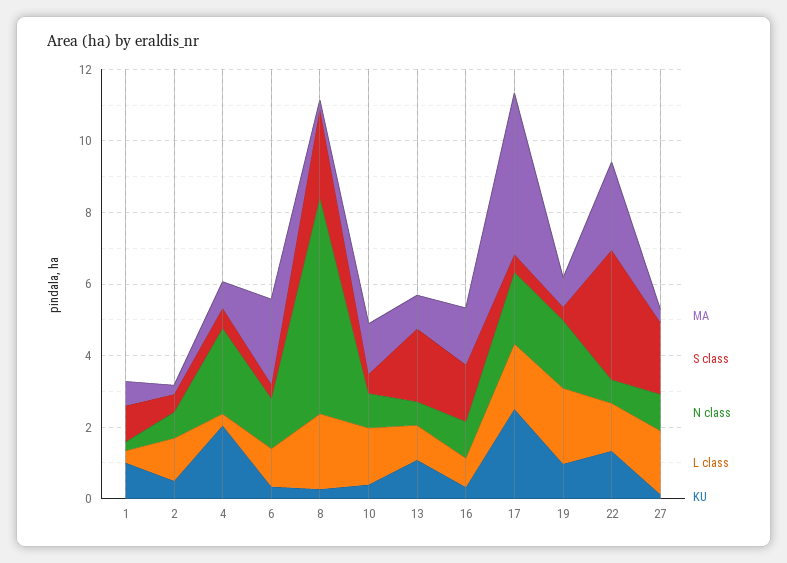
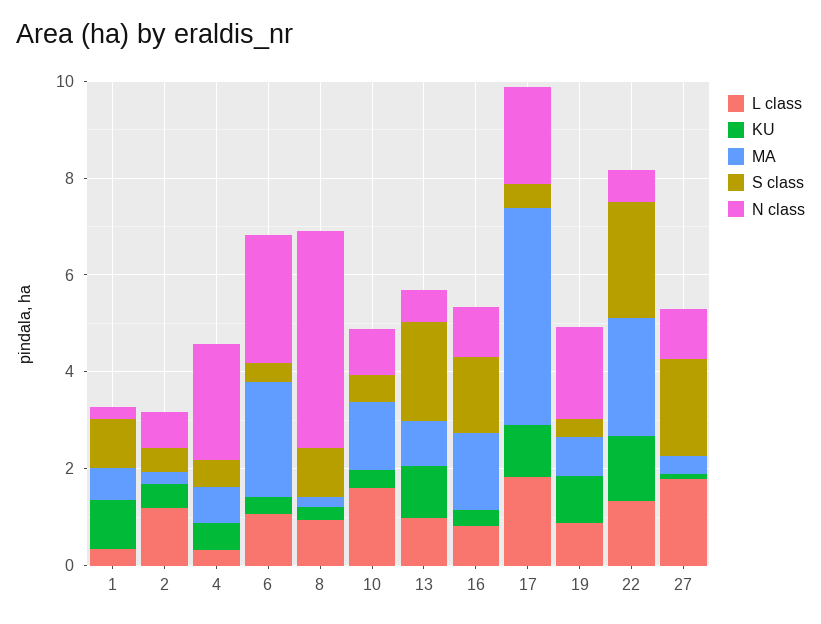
  {
    "MA": {
      "1": 0.5,
      "2": 0,
      "4": 0.5,
      "6": 2.5,
      "8": 0,
      "10": 1.5,
      "13": 1,
      "16": 1.5,
      "17": 4.5,
      "19": 1,
      "22": 2.5,
      "27": 0.5
    },
    "S class": {
      "1": 1,
      "2": 0.5,
      "4": 0.5,
      "6": 0.5,
-     "8": 2.5,
+     "8": 1,
      "10": 0.5,
      "13": 2,
      "16": 1.5,
      "17": 0.5,
      "19": 0.5,
-     "22": 3.5,
+     "22": 2.5,
      "27": 2
    },
    "N class": {
      "1": 0,
      "2": 0.5,
      "4": 2.5,
-     "6": 1.5,
+     "6": 2.5,
-     "8": 6,
+     "8": 4.5,
      "10": 1,
      "13": 0.5,
      "16": 1,
      "17": 2,
      "19": 2,
      "22": 0.5,
      "27": 1
    },
    "L class": {
      "1": 0.5,
      "2": 1,
      "4": 0.5,
      "6": 1,
-     "8": 2,
+     "8": 1,
      "10": 1.5,
      "13": 1,
      "16": 1,
      "17": 2,
-     "19": 2,
+     "19": 1,
      "22": 1.5,
      "27": 2
    },
    "KU": {
      "1": 1,
      "2": 0.5,
-     "4": 2,
+     "4": 0.5,
      "6": 0.5,
      "8": 0.5,
      "10": 0.5,
      "13": 1,
      "16": 0.5,
-     "17": 2.5,
+     "17": 1,
      "19": 1,
      "22": 1.5,
      "27": 0
    }
  }

